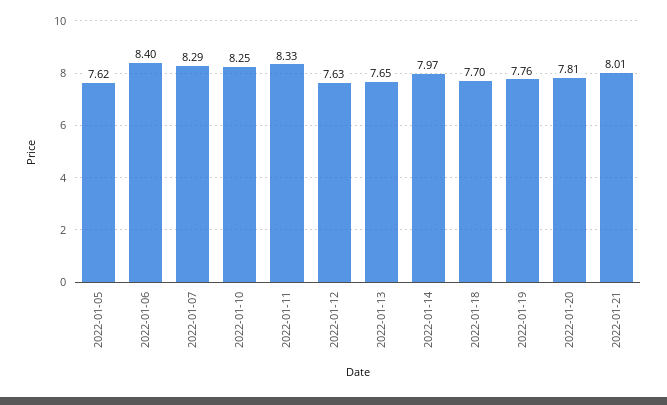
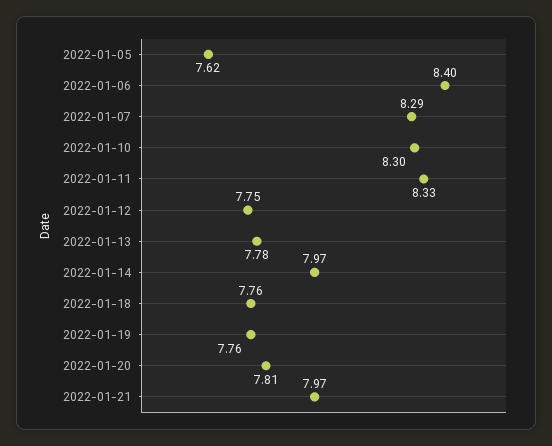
  {
    "2022-01-05": 7.62,
    "2022-01-06": 8.4,
    "2022-01-07": 8.29,
-   "2022-01-10": 8.25,
+   "2022-01-10": 8.3,
    "2022-01-11": 8.33,
-   "2022-01-12": 7.63,
+   "2022-01-12": 7.75,
-   "2022-01-13": 7.65,
+   "2022-01-13": 7.78,
    "2022-01-14": 7.97,
-   "2022-01-18": 7.7,
+   "2022-01-18": 7.76,
    "2022-01-19": 7.76,
    "2022-01-20": 7.81,
-   "2022-01-21": 8.01
+   "2022-01-21": 7.97
  }

